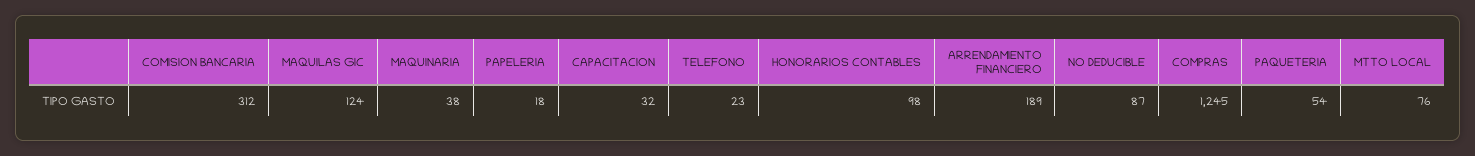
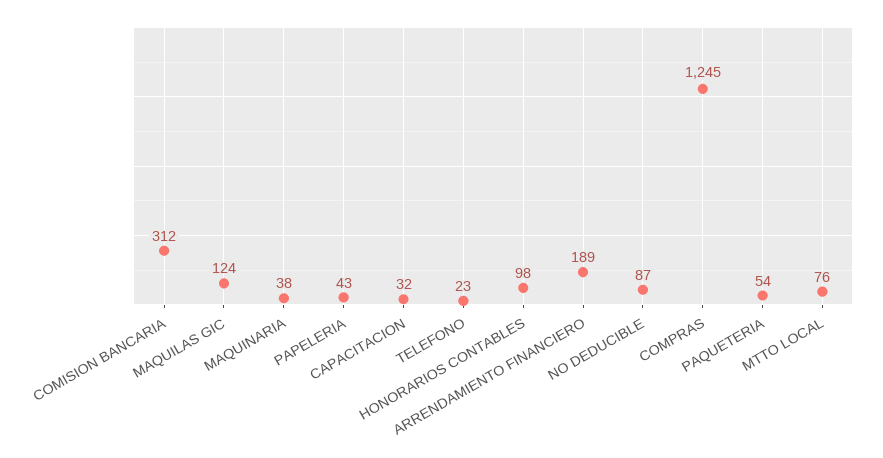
  {
    "COMISION BANCARIA": 312,
    "MAQUILAS GIC": 124,
    "MAQUINARIA": 38,
-   "PAPELERIA": 18,
+   "PAPELERIA": 43,
    "CAPACITACION": 32,
    "TELEFONO": 23,
    "HONORARIOS CONTABLES": 98,
    "ARRENDAMIENTO FINANCIERO": 189,
    "NO DEDUCIBLE": 87,
    "COMPRAS": 1245,
    "PAQUETERIA": 54,
    "MTTO LOCAL": 76
  }

